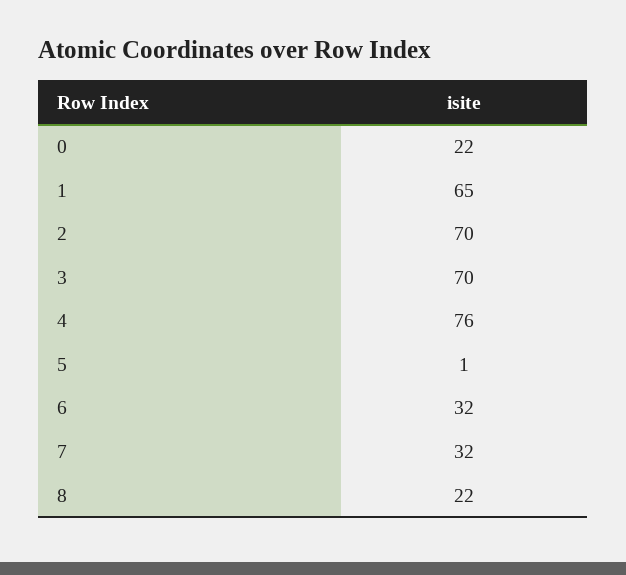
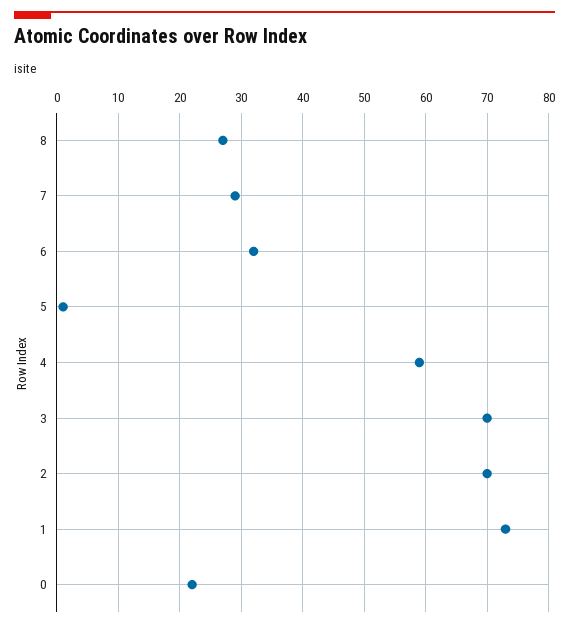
  {
    "0": 22,
-   "1": 65,
+   "1": 73,
    "2": 70,
    "3": 70,
-   "4": 76,
+   "4": 59,
    "5": 1,
    "6": 32,
-   "7": 32,
+   "7": 29,
-   "8": 22
+   "8": 27
  }

